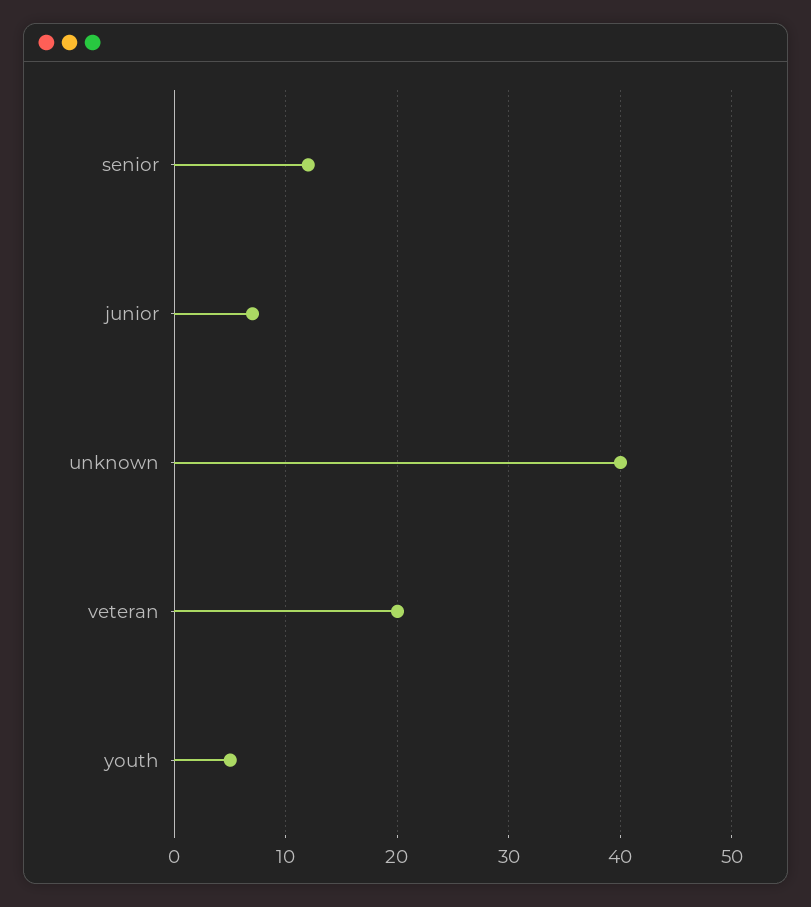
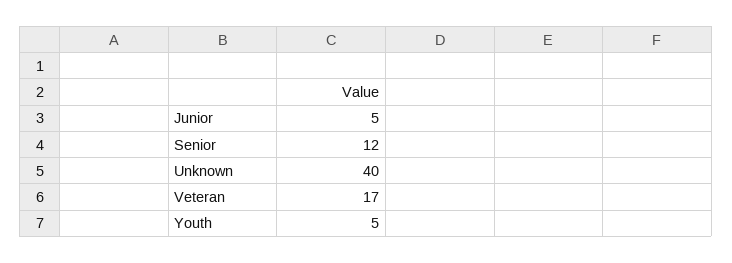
  {
    "senior": 12,
-   "junior": 7,
+   "junior": 5,
    "unknown": 40,
-   "veteran": 20,
+   "veteran": 17,
    "youth": 5
  }

